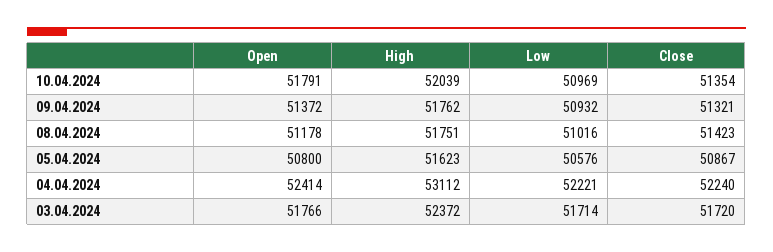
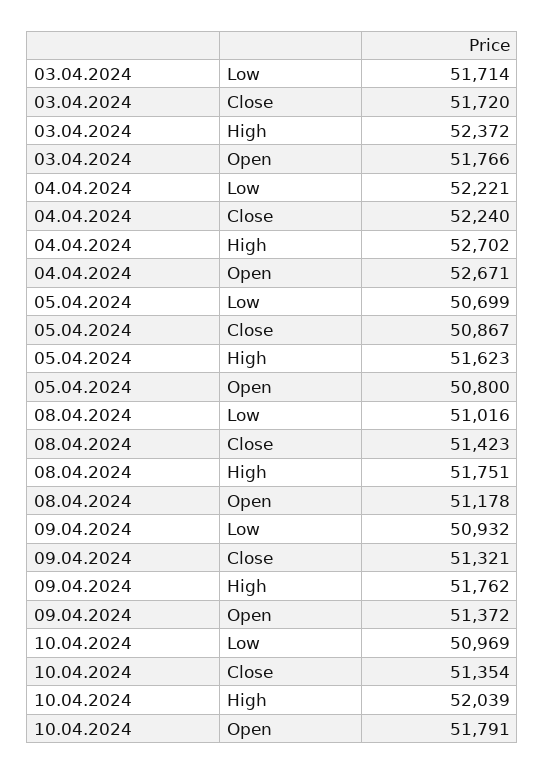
  {
    "Open": {
      "10.04.2024": 51791,
      "09.04.2024": 51372,
      "08.04.2024": 51178,
      "05.04.2024": 50800,
-     "04.04.2024": 52414,
+     "04.04.2024": 52671,
      "03.04.2024": 51766
    },
    "High": {
      "10.04.2024": 52039,
      "09.04.2024": 51762,
      "08.04.2024": 51751,
      "05.04.2024": 51623,
-     "04.04.2024": 53112,
+     "04.04.2024": 52702,
      "03.04.2024": 52372
    },
    "Low": {
      "10.04.2024": 50969,
      "09.04.2024": 50932,
      "08.04.2024": 51016,
-     "05.04.2024": 50576,
+     "05.04.2024": 50699,
      "04.04.2024": 52221,
      "03.04.2024": 51714
    },
    "Close": {
      "10.04.2024": 51354,
      "09.04.2024": 51321,
      "08.04.2024": 51423,
      "05.04.2024": 50867,
      "04.04.2024": 52240,
      "03.04.2024": 51720
    }
  }

